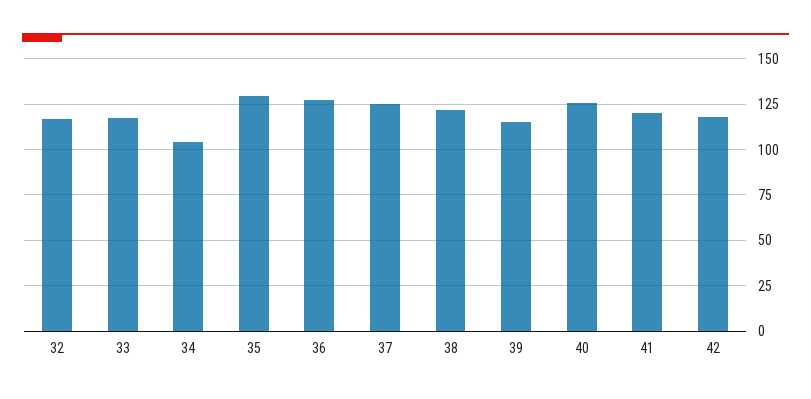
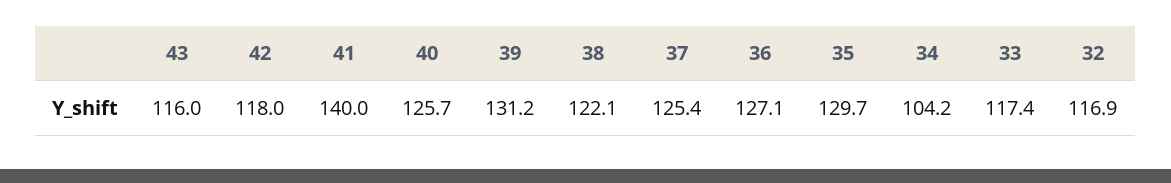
  {
    "32": 116.9,
    "33": 117.4,
    "34": 104.2,
    "35": 129.7,
    "36": 127.1,
    "37": 125.4,
    "38": 122.1,
-   "39": 115,
+   "39": 131.2,
    "40": 125.7,
-   "41": 120,
+   "41": 140,
-   "42": 118
+   "42": 118,
+   "43": 116
  }

